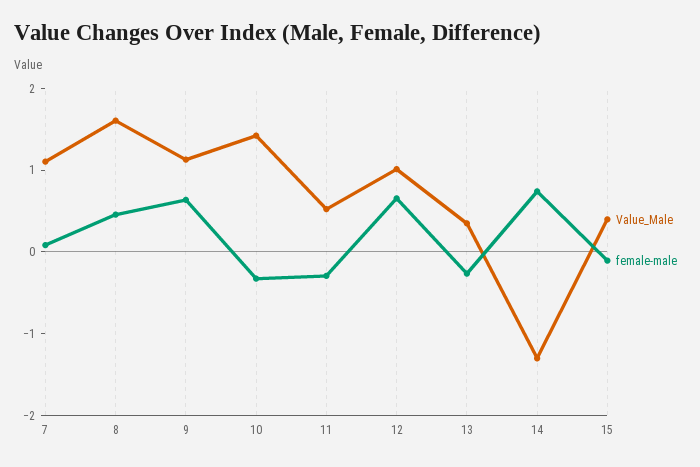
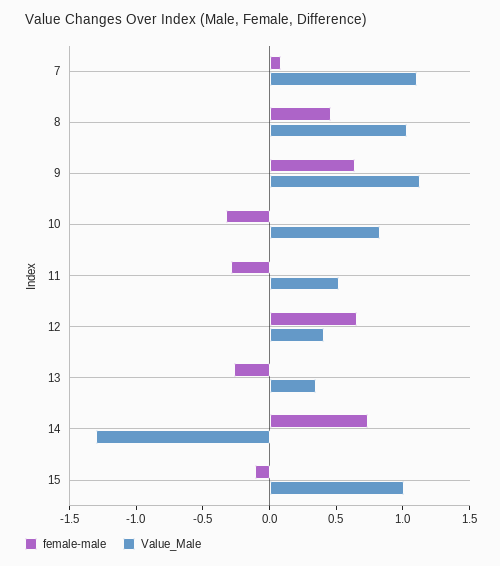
  {
    "Value_Male": {
      "7": 1.1,
-     "8": 1.6,
+     "8": 1,
      "9": 1.1,
-     "10": 1.4,
+     "10": 0.8,
      "11": 0.5,
-     "12": 1,
+     "12": 0.4,
      "13": 0.3,
      "14": -1.3,
-     "15": 0.4
+     "15": 1
    },
    "female-male": {
      "7": 0.1,
      "8": 0.5,
      "9": 0.6,
      "10": -0.3,
      "11": -0.3,
      "12": 0.7,
      "13": -0.3,
      "14": 0.7,
      "15": -0.1
    }
  }

